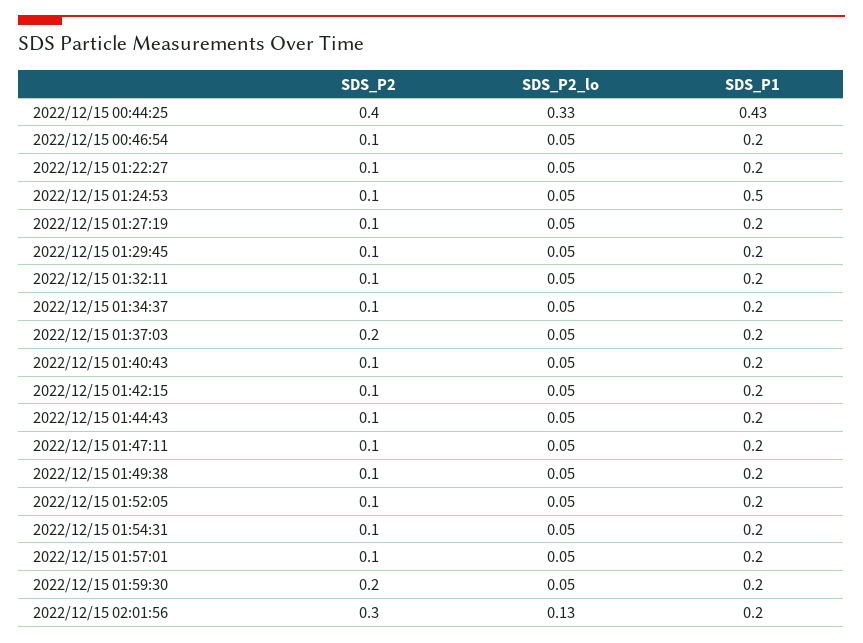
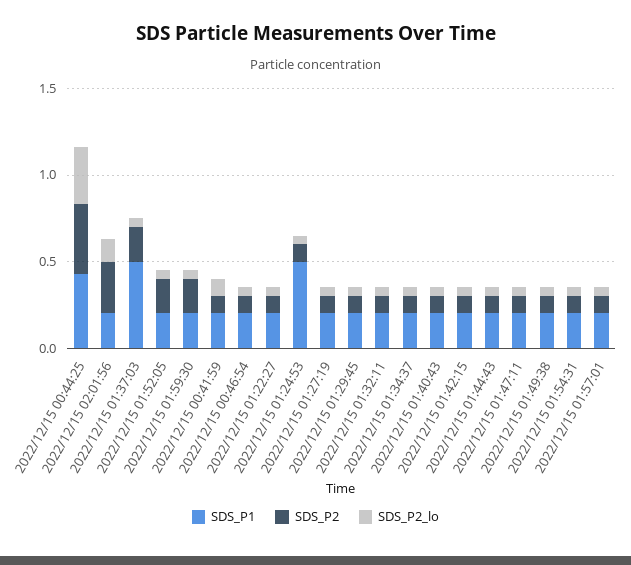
  {
    "SDS_P2": {
      "2022/12/15 00:44:25": 0.4,
      "2022/12/15 00:46:54": 0.1,
      "2022/12/15 01:22:27": 0.1,
      "2022/12/15 01:24:53": 0.1,
      "2022/12/15 01:27:19": 0.1,
      "2022/12/15 01:29:45": 0.1,
      "2022/12/15 01:32:11": 0.1,
      "2022/12/15 01:34:37": 0.1,
      "2022/12/15 01:37:03": 0.2,
      "2022/12/15 01:40:43": 0.1,
      "2022/12/15 01:42:15": 0.1,
      "2022/12/15 01:44:43": 0.1,
      "2022/12/15 01:47:11": 0.1,
      "2022/12/15 01:49:38": 0.1,
-     "2022/12/15 01:52:05": 0.1,
+     "2022/12/15 01:52:05": 0.2,
      "2022/12/15 01:54:31": 0.1,
      "2022/12/15 01:57:01": 0.1,
      "2022/12/15 01:59:30": 0.2,
-     "2022/12/15 02:01:56": 0.3
+     "2022/12/15 02:01:56": 0.3,
+     "2022/12/15 00:41:59": 0.1
    },
    "SDS_P2_lo": {
      "2022/12/15 00:44:25": 0.33,
      "2022/12/15 00:46:54": 0.05,
      "2022/12/15 01:22:27": 0.05,
      "2022/12/15 01:24:53": 0.05,
      "2022/12/15 01:27:19": 0.05,
      "2022/12/15 01:29:45": 0.05,
      "2022/12/15 01:32:11": 0.05,
      "2022/12/15 01:34:37": 0.05,
      "2022/12/15 01:37:03": 0.05,
      "2022/12/15 01:40:43": 0.05,
      "2022/12/15 01:42:15": 0.05,
      "2022/12/15 01:44:43": 0.05,
      "2022/12/15 01:47:11": 0.05,
      "2022/12/15 01:49:38": 0.05,
      "2022/12/15 01:52:05": 0.05,
      "2022/12/15 01:54:31": 0.05,
      "2022/12/15 01:57:01": 0.05,
      "2022/12/15 01:59:30": 0.05,
-     "2022/12/15 02:01:56": 0.13
+     "2022/12/15 02:01:56": 0.13,
+     "2022/12/15 00:41:59": 0.1
    },
    "SDS_P1": {
      "2022/12/15 00:44:25": 0.43,
      "2022/12/15 00:46:54": 0.2,
      "2022/12/15 01:22:27": 0.2,
      "2022/12/15 01:24:53": 0.5,
      "2022/12/15 01:27:19": 0.2,
      "2022/12/15 01:29:45": 0.2,
      "2022/12/15 01:32:11": 0.2,
      "2022/12/15 01:34:37": 0.2,
-     "2022/12/15 01:37:03": 0.2,
+     "2022/12/15 01:37:03": 0.5,
      "2022/12/15 01:40:43": 0.2,
      "2022/12/15 01:42:15": 0.2,
      "2022/12/15 01:44:43": 0.2,
      "2022/12/15 01:47:11": 0.2,
      "2022/12/15 01:49:38": 0.2,
      "2022/12/15 01:52:05": 0.2,
      "2022/12/15 01:54:31": 0.2,
      "2022/12/15 01:57:01": 0.2,
      "2022/12/15 01:59:30": 0.2,
-     "2022/12/15 02:01:56": 0.2
+     "2022/12/15 02:01:56": 0.2,
+     "2022/12/15 00:41:59": 0.2
    }
  }

